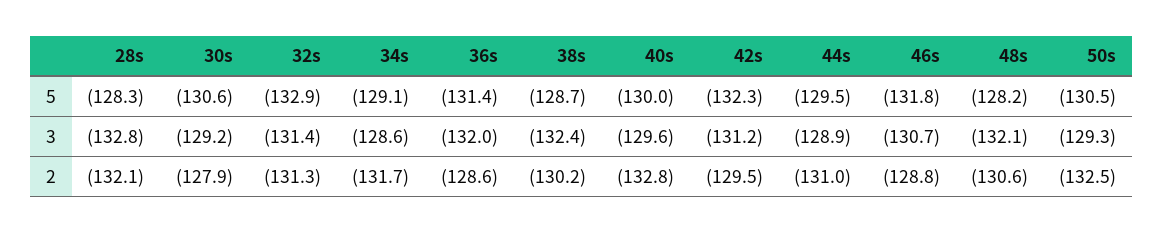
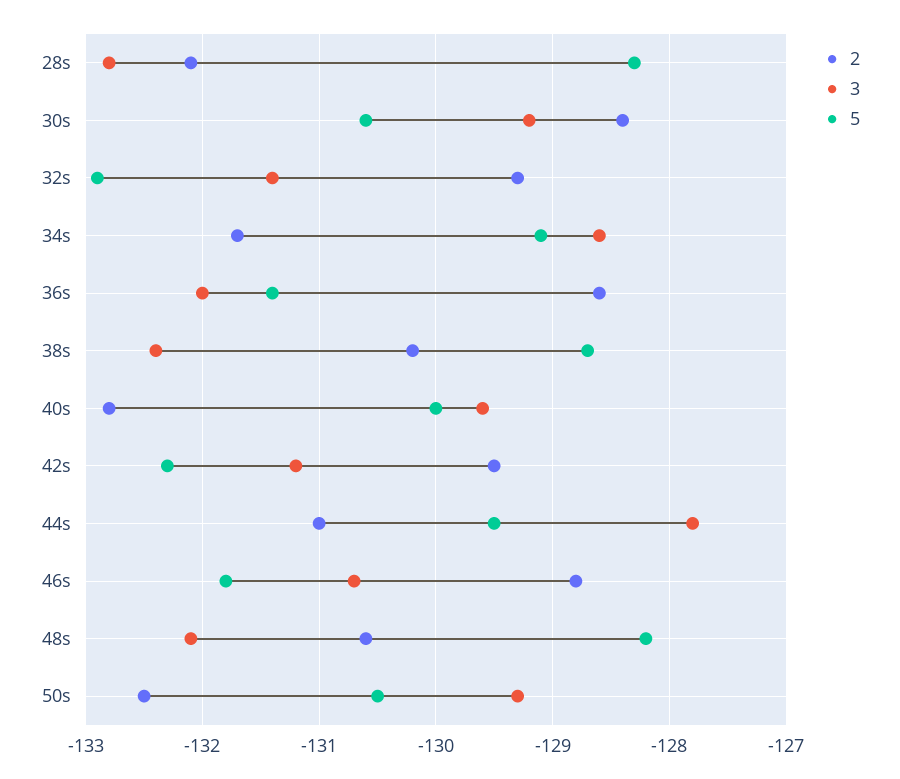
  {
    "5": {
      "28s": -128.3,
      "30s": -130.6,
      "32s": -132.9,
      "34s": -129.1,
      "36s": -131.4,
      "38s": -128.7,
      "40s": -130,
      "42s": -132.3,
      "44s": -129.5,
      "46s": -131.8,
      "48s": -128.2,
      "50s": -130.5
    },
    "3": {
      "28s": -132.8,
      "30s": -129.2,
      "32s": -131.4,
      "34s": -128.6,
      "36s": -132,
      "38s": -132.4,
      "40s": -129.6,
      "42s": -131.2,
-     "44s": -128.9,
+     "44s": -127.8,
      "46s": -130.7,
      "48s": -132.1,
      "50s": -129.3
    },
    "2": {
      "28s": -132.1,
-     "30s": -127.9,
+     "30s": -128.4,
-     "32s": -131.3,
+     "32s": -129.3,
      "34s": -131.7,
      "36s": -128.6,
      "38s": -130.2,
      "40s": -132.8,
      "42s": -129.5,
      "44s": -131,
      "46s": -128.8,
      "48s": -130.6,
      "50s": -132.5
    }
  }

